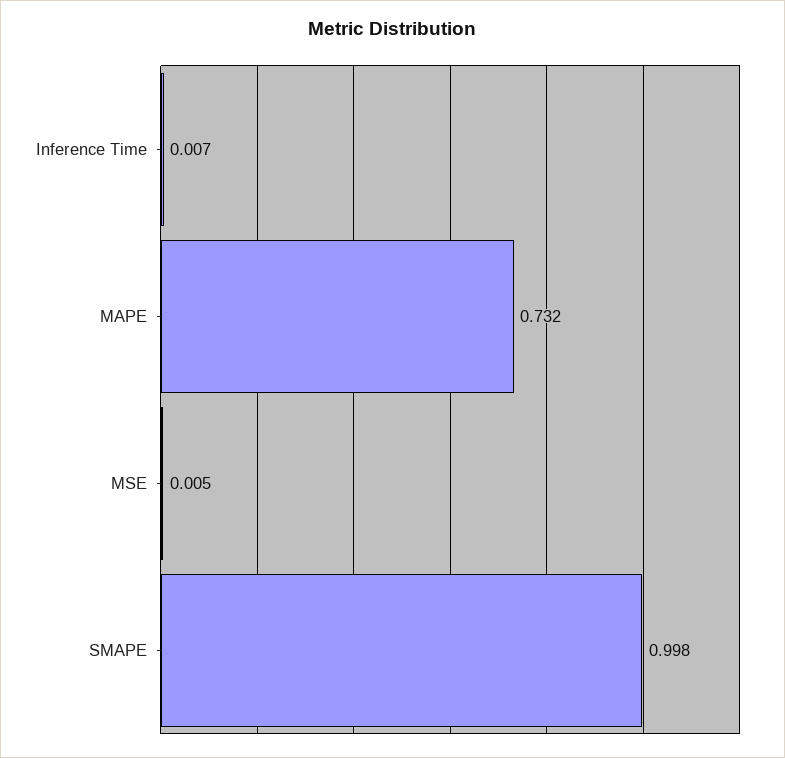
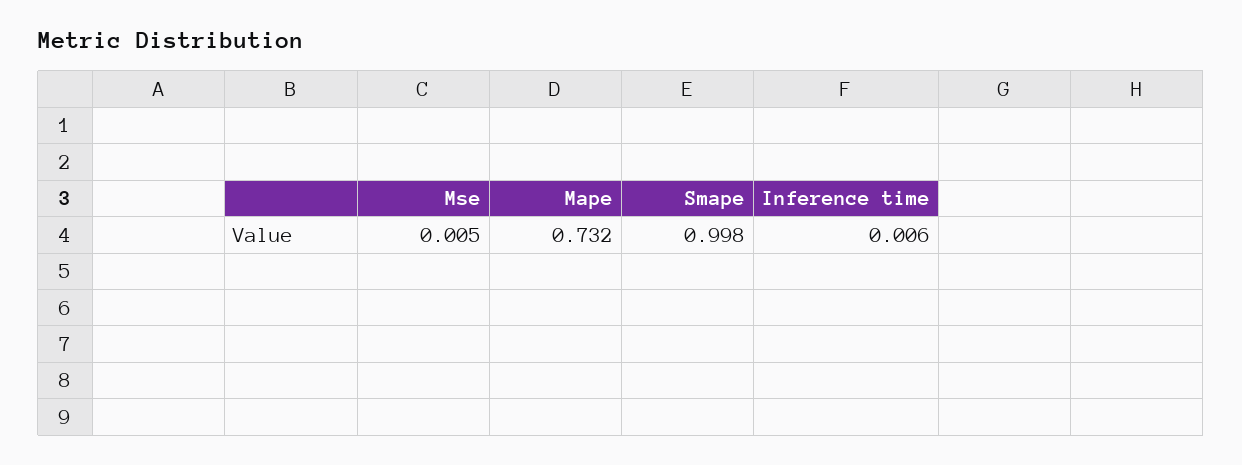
  {
-   "Inference Time": 0.007,
+   "Inference Time": 0.006,
    "MAPE": 0.732,
    "MSE": 0.005,
    "SMAPE": 0.998
  }

